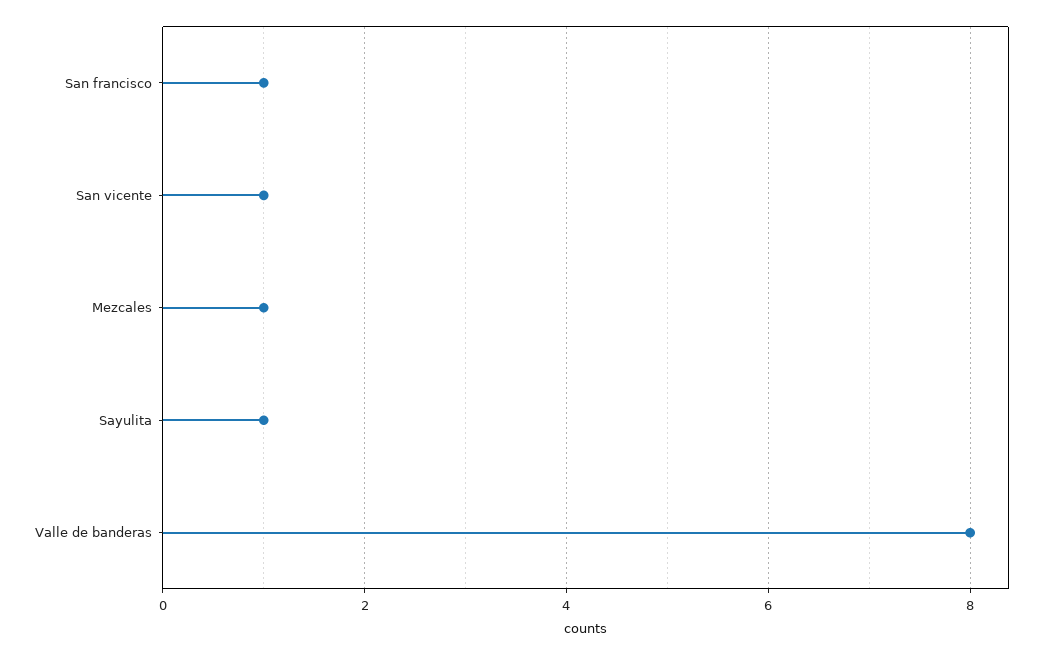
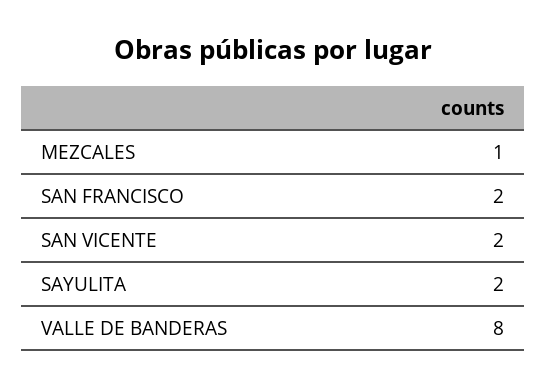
  {
-   "San francisco": 1,
+   "San francisco": 2,
-   "San vicente": 1,
+   "San vicente": 2,
    "Mezcales": 1,
-   "Sayulita": 1,
+   "Sayulita": 2,
    "Valle de banderas": 8
  }

